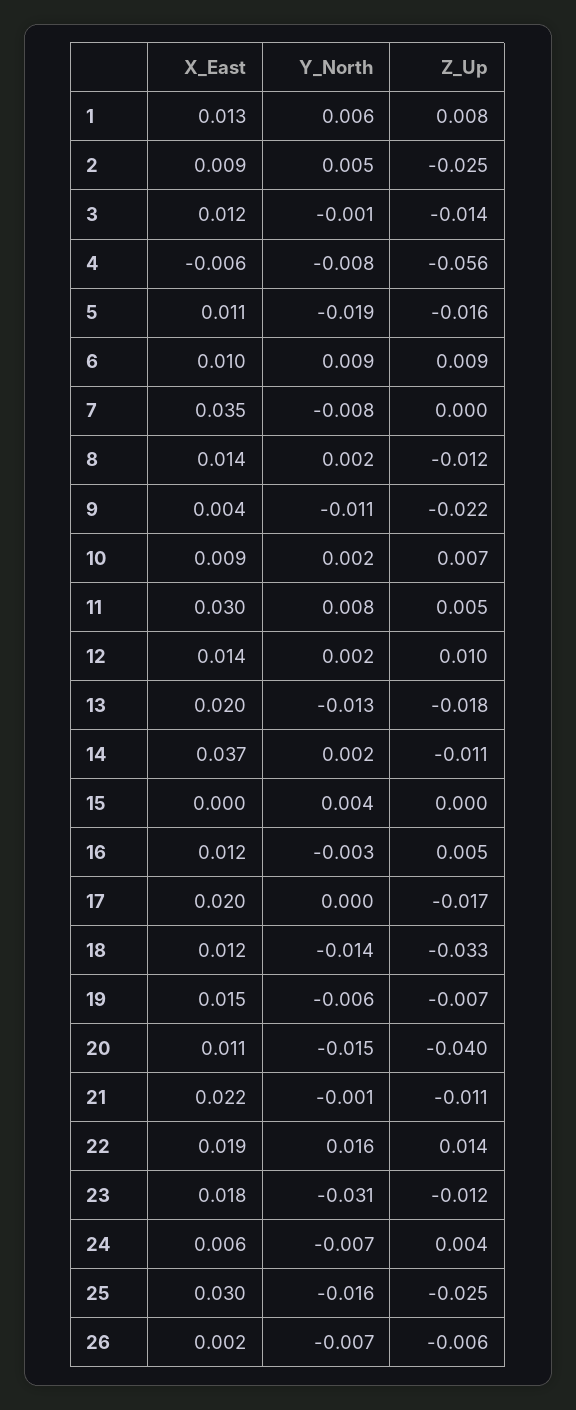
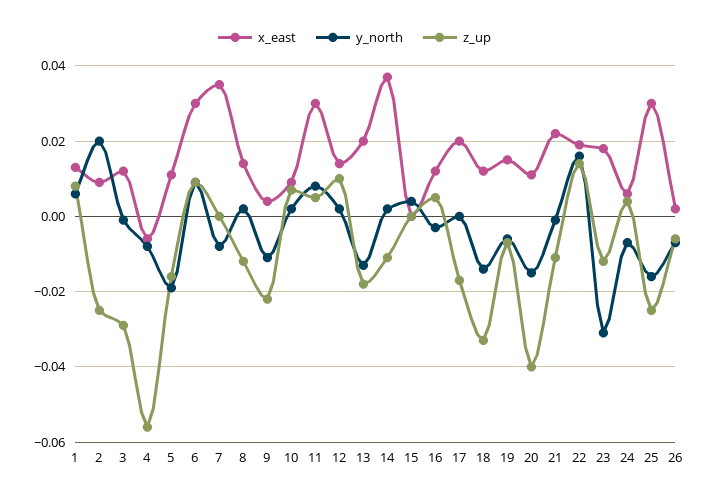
  {
    "X_East": {
      "1": 0.013,
      "2": 0.009,
      "3": 0.012,
      "4": -0.006,
      "5": 0.011,
-     "6": 0.01,
+     "6": 0.03,
      "7": 0.035,
      "8": 0.014,
      "9": 0.004,
      "10": 0.009,
      "11": 0.03,
      "12": 0.014,
      "13": 0.02,
      "14": 0.037,
      "15": 0,
      "16": 0.012,
      "17": 0.02,
      "18": 0.012,
      "19": 0.015,
      "20": 0.011,
      "21": 0.022,
      "22": 0.019,
      "23": 0.018,
      "24": 0.006,
      "25": 0.03,
      "26": 0.002
    },
    "Y_North": {
      "1": 0.006,
-     "2": 0.005,
+     "2": 0.02,
      "3": -0.001,
      "4": -0.008,
      "5": -0.019,
      "6": 0.009,
      "7": -0.008,
      "8": 0.002,
      "9": -0.011,
      "10": 0.002,
      "11": 0.008,
      "12": 0.002,
      "13": -0.013,
      "14": 0.002,
      "15": 0.004,
      "16": -0.003,
      "17": 0,
      "18": -0.014,
      "19": -0.006,
      "20": -0.015,
      "21": -0.001,
      "22": 0.016,
      "23": -0.031,
      "24": -0.007,
      "25": -0.016,
      "26": -0.007
    },
    "Z_Up": {
      "1": 0.008,
      "2": -0.025,
-     "3": -0.014,
+     "3": -0.03,
      "4": -0.056,
      "5": -0.016,
      "6": 0.009,
      "7": 0,
      "8": -0.012,
      "9": -0.022,
      "10": 0.007,
      "11": 0.005,
      "12": 0.01,
      "13": -0.018,
      "14": -0.011,
      "15": 0,
      "16": 0.005,
      "17": -0.017,
      "18": -0.033,
      "19": -0.007,
      "20": -0.04,
      "21": -0.011,
      "22": 0.014,
      "23": -0.012,
      "24": 0.004,
      "25": -0.025,
      "26": -0.006
    }
  }

